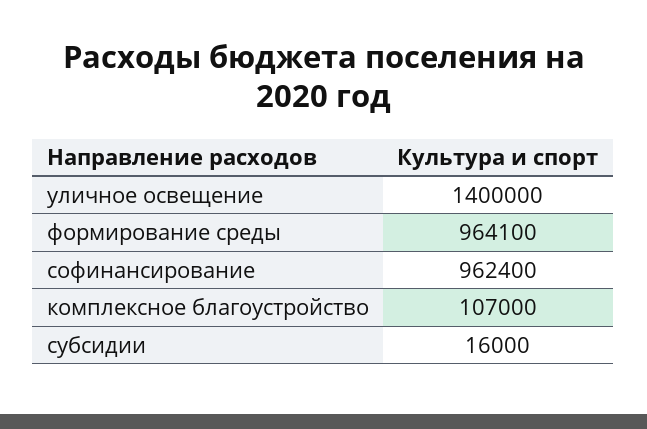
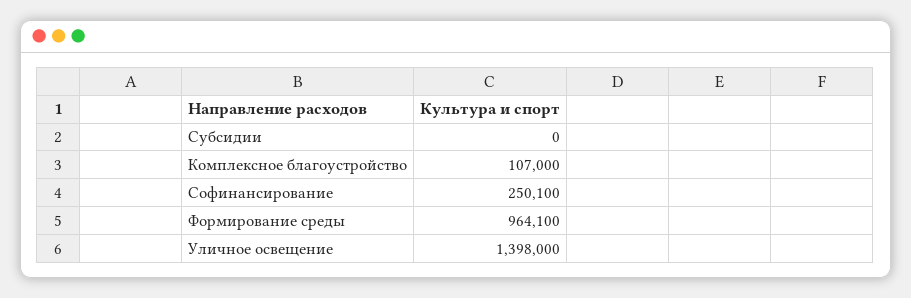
  {
-   "уличное освещение": 1400000,
+   "уличное освещение": 1398000,
    "формирование среды": 964100,
-   "софинансирование": 962400,
+   "софинансирование": 250100,
    "комплексное благоустройство": 107000,
-   "субсидии": 16000
+   "субсидии": 0
  }

